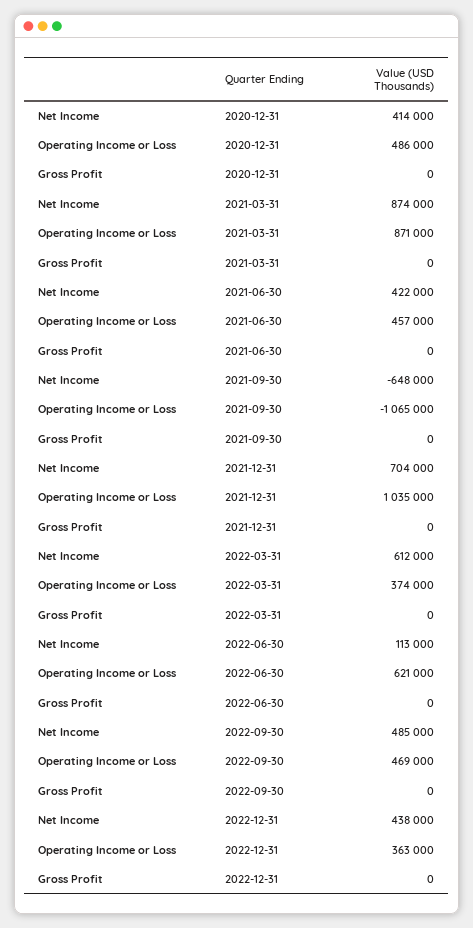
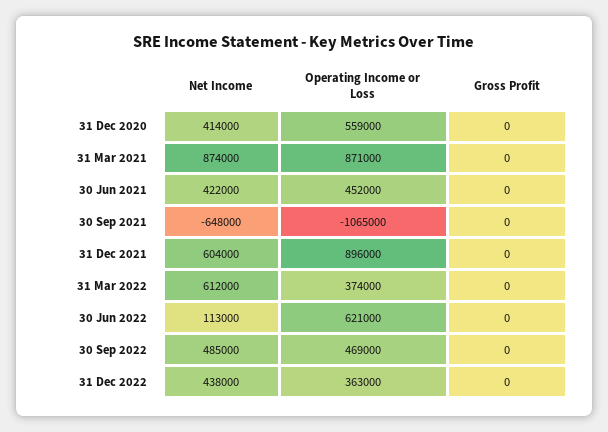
  {
    "Net Income": {
      "2020-12-31": 414000,
      "2021-03-31": 874000,
      "2021-06-30": 422000,
      "2021-09-30": -648000,
-     "2021-12-31": 704000,
+     "2021-12-31": 604000,
      "2022-03-31": 612000,
      "2022-06-30": 113000,
      "2022-09-30": 485000,
      "2022-12-31": 438000
    },
    "Operating Income or Loss": {
-     "2020-12-31": 486000,
+     "2020-12-31": 559000,
      "2021-03-31": 871000,
-     "2021-06-30": 457000,
+     "2021-06-30": 452000,
      "2021-09-30": -1065000,
-     "2021-12-31": 1035000,
+     "2021-12-31": 896000,
      "2022-03-31": 374000,
      "2022-06-30": 621000,
      "2022-09-30": 469000,
      "2022-12-31": 363000
    },
    "Gross Profit": {
      "2020-12-31": 0,
      "2021-03-31": 0,
      "2021-06-30": 0,
      "2021-09-30": 0,
      "2021-12-31": 0,
      "2022-03-31": 0,
      "2022-06-30": 0,
      "2022-09-30": 0,
      "2022-12-31": 0
    }
  }

